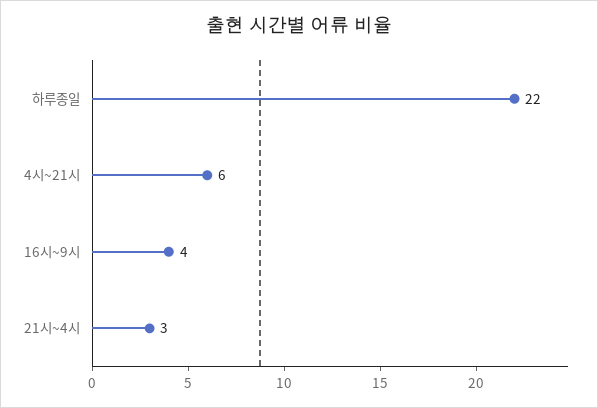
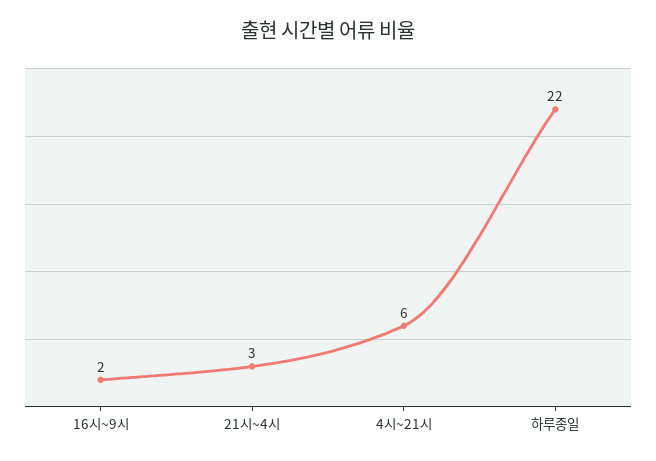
  {
    "하루종일": 22,
    "4시~21시": 6,
-   "16시~9시": 4,
+   "16시~9시": 2,
    "21시~4시": 3
  }

